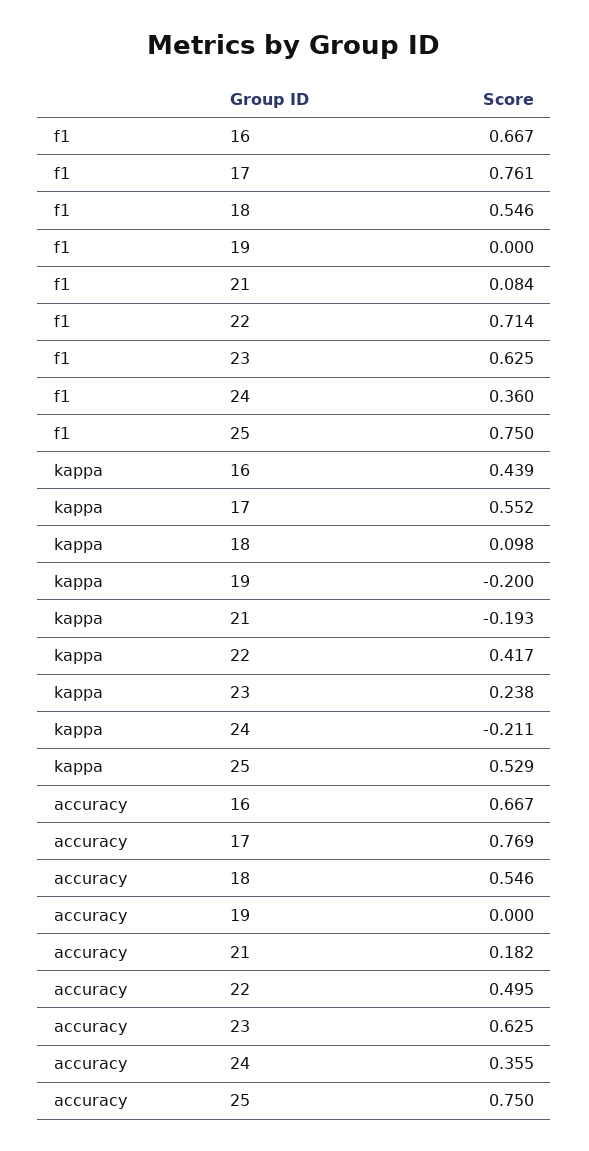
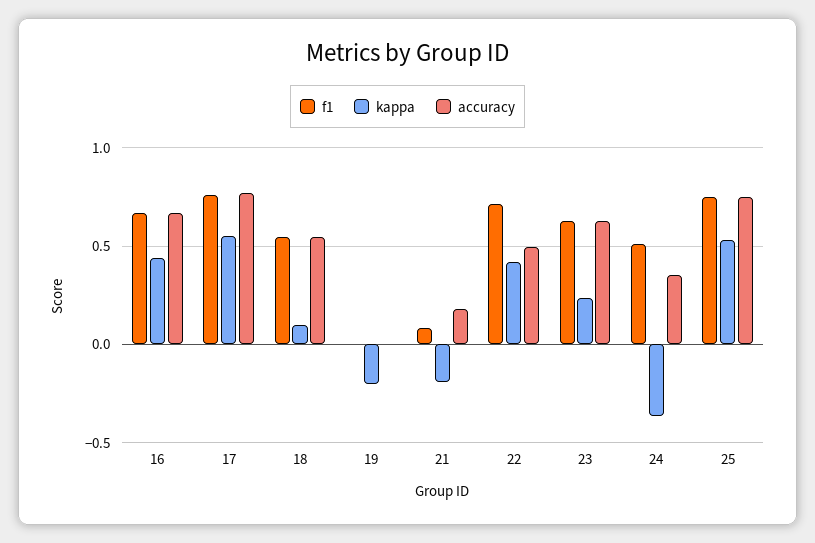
  {
    "f1": {
      "16": 0.667,
      "17": 0.761,
      "18": 0.546,
      "19": 0,
      "21": 0.084,
      "22": 0.714,
      "23": 0.625,
-     "24": 0.36,
+     "24": 0.5,
      "25": 0.75
    },
    "kappa": {
      "16": 0.439,
      "17": 0.552,
      "18": 0.098,
      "19": -0.2,
      "21": -0.193,
      "22": 0.417,
      "23": 0.238,
-     "24": -0.211,
+     "24": -0.35,
      "25": 0.529
    },
    "accuracy": {
      "16": 0.667,
      "17": 0.769,
      "18": 0.546,
      "19": 0,
      "21": 0.182,
      "22": 0.495,
      "23": 0.625,
      "24": 0.355,
      "25": 0.75
    }
  }

